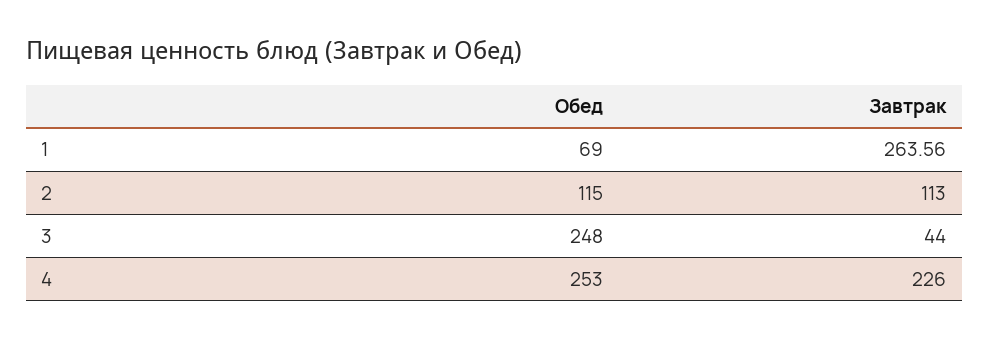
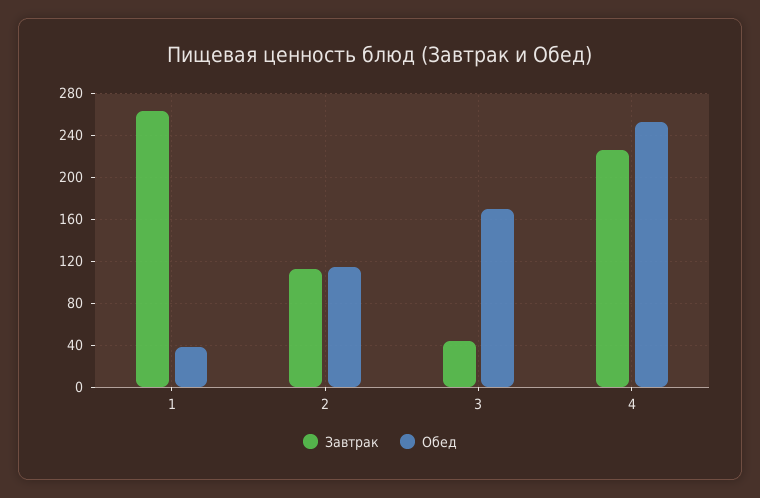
  {
    "Обед": {
-     "1": 69,
+     "1": 40,
      "2": 115,
-     "3": 248,
+     "3": 170,
      "4": 253
    },
    "Завтрак": {
      "1": 263.56,
      "2": 113,
      "3": 44,
      "4": 226
    }
  }

